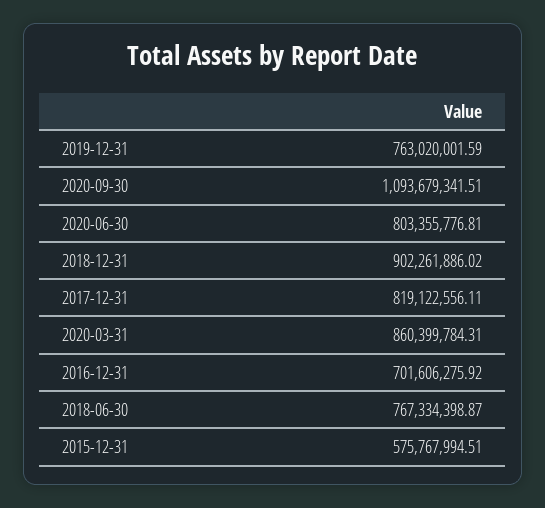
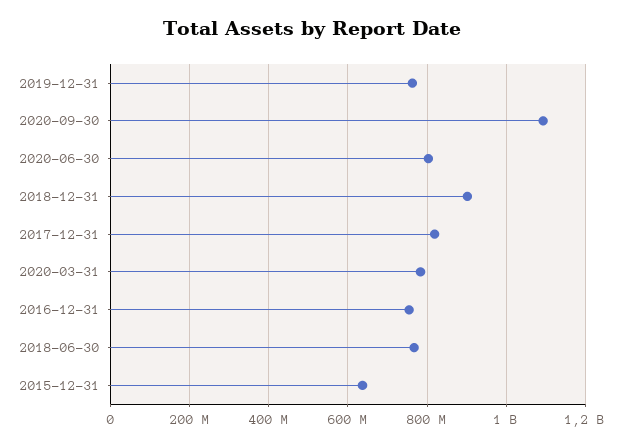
  {
    "2019-12-31": 763020001.59,
    "2020-09-30": 1093679341.51,
    "2020-06-30": 803355776.81,
    "2018-12-31": 902261886.02,
    "2017-12-31": 819122556.11,
-   "2020-03-31": 860399784.31,
+   "2020-03-31": 780000000,
-   "2016-12-31": 701606275.92,
+   "2016-12-31": 760000000,
    "2018-06-30": 767334398.87,
-   "2015-12-31": 575767994.51
+   "2015-12-31": 640000000
  }

